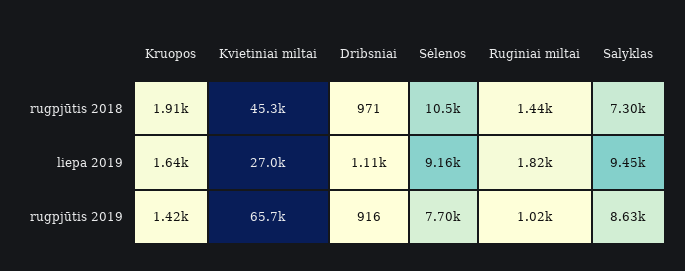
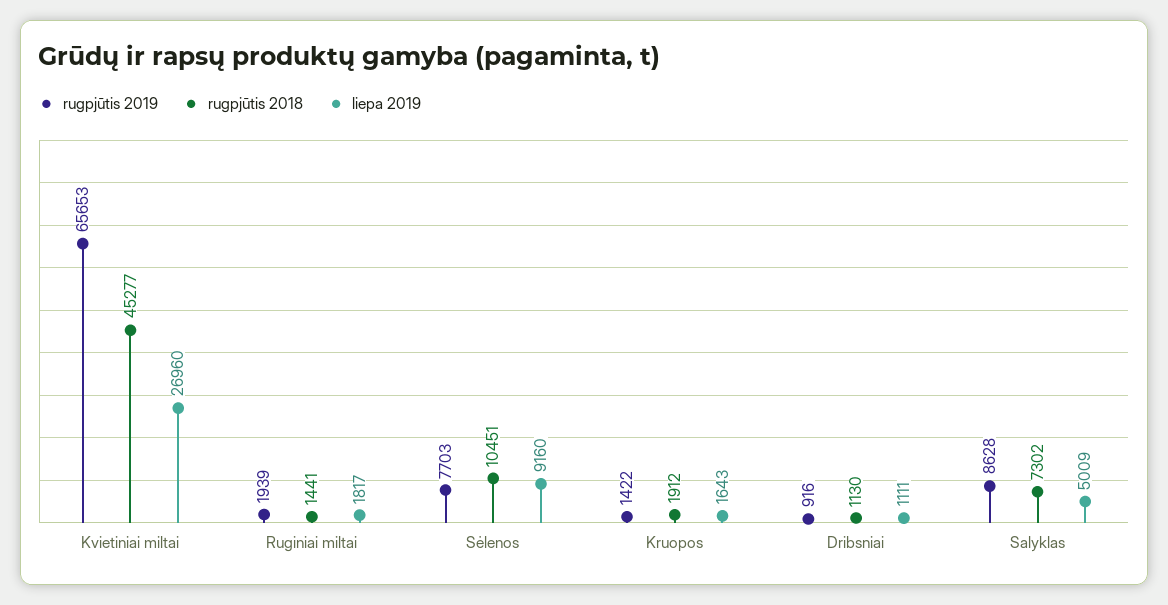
  {
    "rugpjūtis 2018": {
      "Kruopos": 1912,
      "Kvietiniai miltai": 45277,
-     "Dribsniai": 971,
+     "Dribsniai": 1130,
      "Sėlenos": 10451,
      "Ruginiai miltai": 1441,
      "Salyklas": 7302
    },
    "liepa 2019": {
      "Kruopos": 1643,
      "Kvietiniai miltai": 26960,
      "Dribsniai": 1111,
      "Sėlenos": 9160,
      "Ruginiai miltai": 1817,
-     "Salyklas": 9450
+     "Salyklas": 5009
    },
    "rugpjūtis 2019": {
      "Kruopos": 1422,
      "Kvietiniai miltai": 65653,
      "Dribsniai": 916,
      "Sėlenos": 7703,
-     "Ruginiai miltai": 1020,
+     "Ruginiai miltai": 1939,
      "Salyklas": 8628
    }
  }

